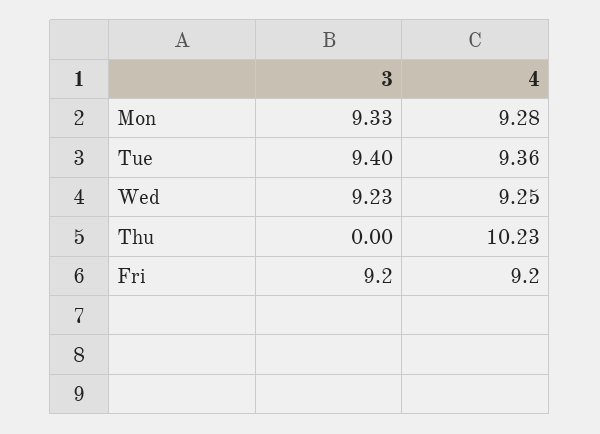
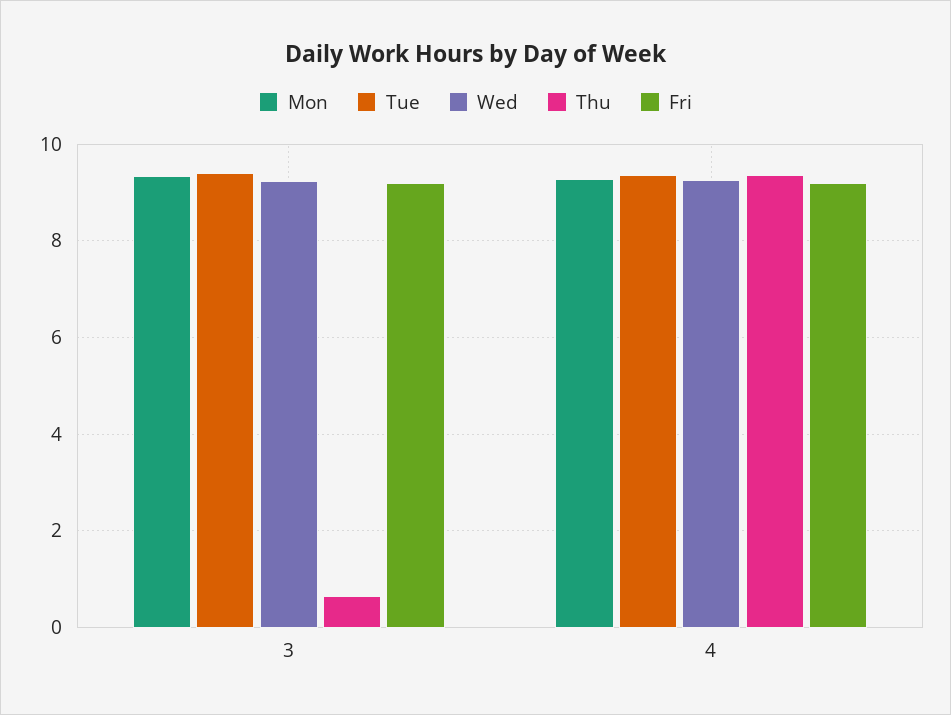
  {
    "Mon": {
      "3": 9.33,
      "4": 9.28
    },
    "Tue": {
      "3": 9.4,
      "4": 9.36
    },
    "Wed": {
      "3": 9.23,
      "4": 9.25
    },
    "Thu": {
-     "3": 0,
+     "3": 0.6,
-     "4": 10.23
+     "4": 9.4
    },
    "Fri": {
      "3": 9.2,
      "4": 9.2
    }
  }

